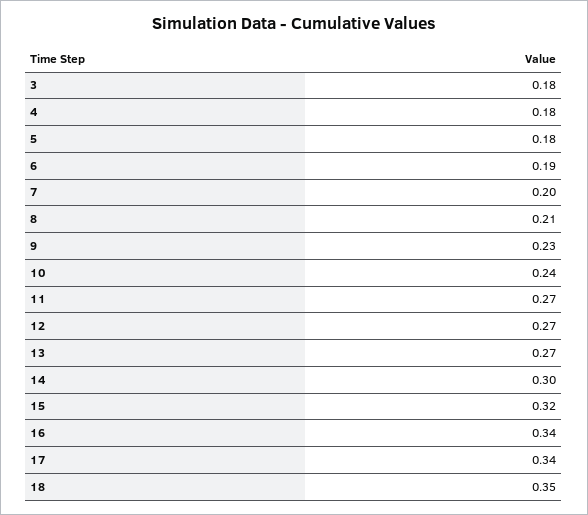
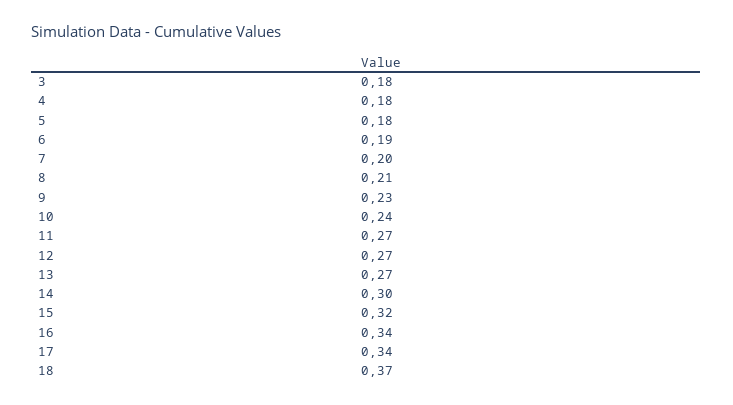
  {
    "3": 0.18,
    "4": 0.18,
    "5": 0.18,
    "6": 0.19,
    "7": 0.2,
    "8": 0.21,
    "9": 0.23,
    "10": 0.24,
    "11": 0.27,
    "12": 0.27,
    "13": 0.27,
    "14": 0.3,
    "15": 0.32,
    "16": 0.34,
    "17": 0.34,
-   "18": 0.35
+   "18": 0.37
  }

